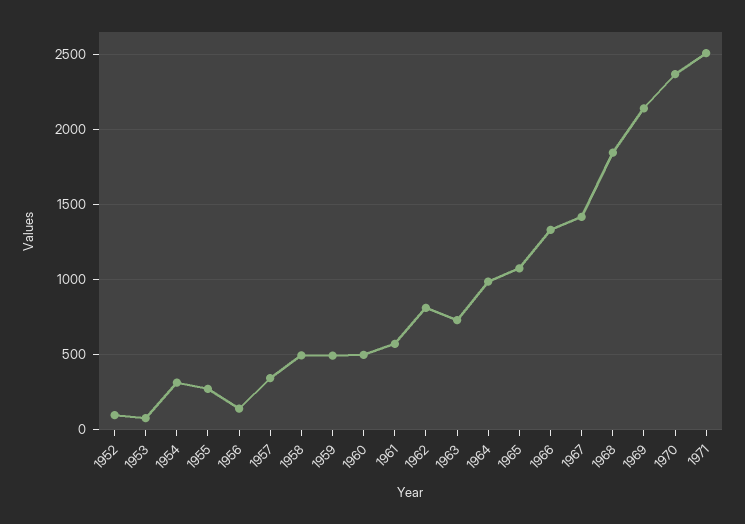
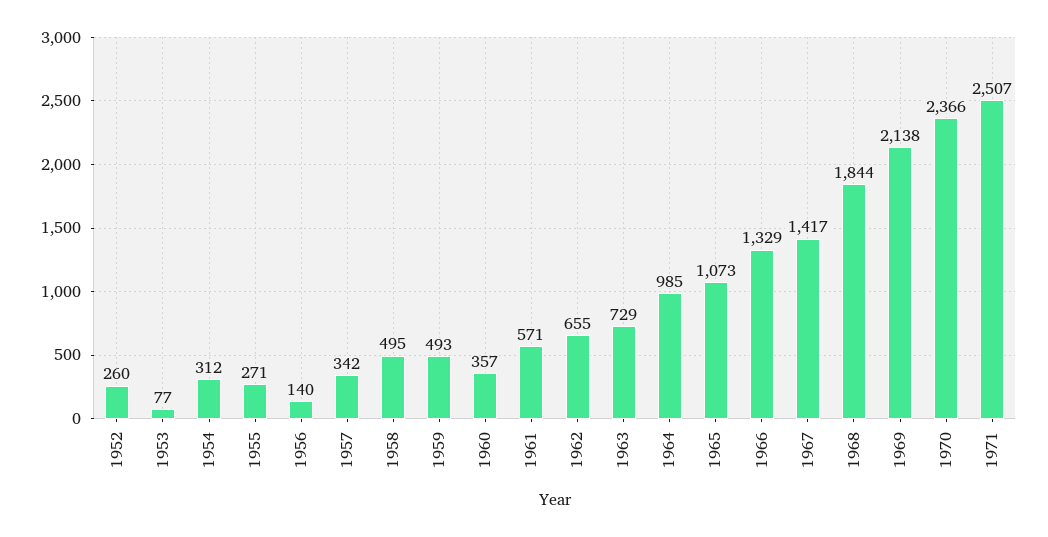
  {
-   "1952": 100,
+   "1952": 260,
    "1953": 77,
    "1954": 312,
    "1955": 271,
    "1956": 140,
    "1957": 342,
    "1958": 495,
    "1959": 493,
-   "1960": 500,
+   "1960": 357,
    "1961": 571,
-   "1962": 800,
+   "1962": 655,
    "1963": 729,
    "1964": 985,
    "1965": 1073,
    "1966": 1329,
    "1967": 1417,
    "1968": 1844,
    "1969": 2138,
    "1970": 2366,
    "1971": 2507
  }

